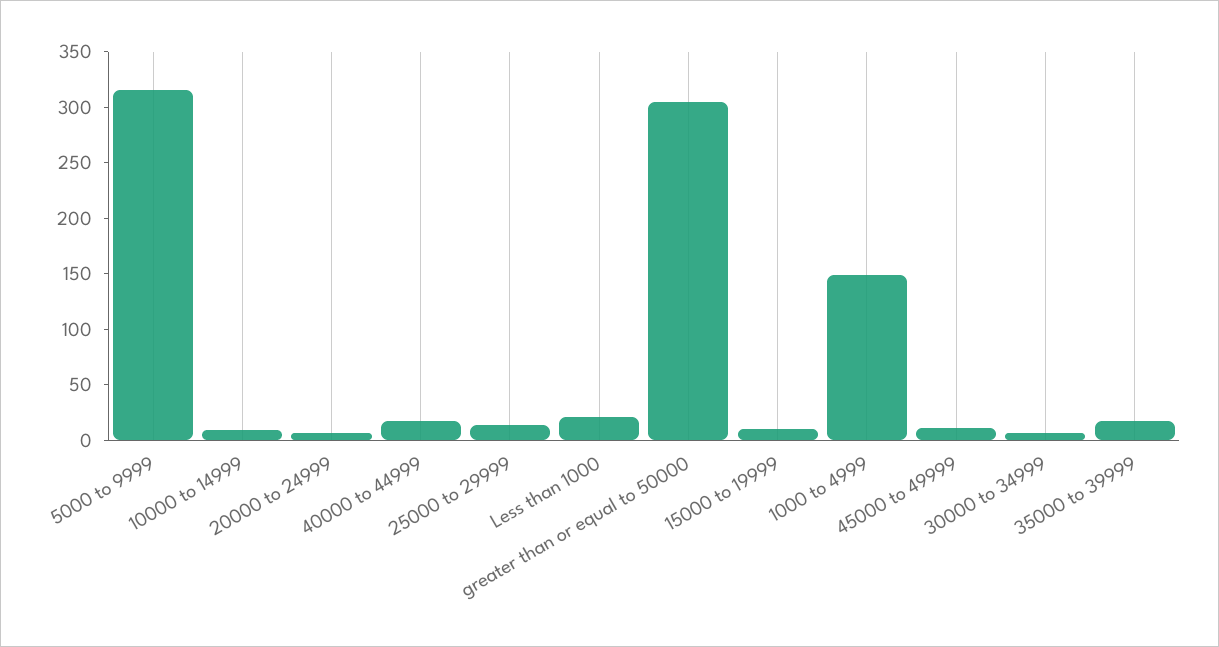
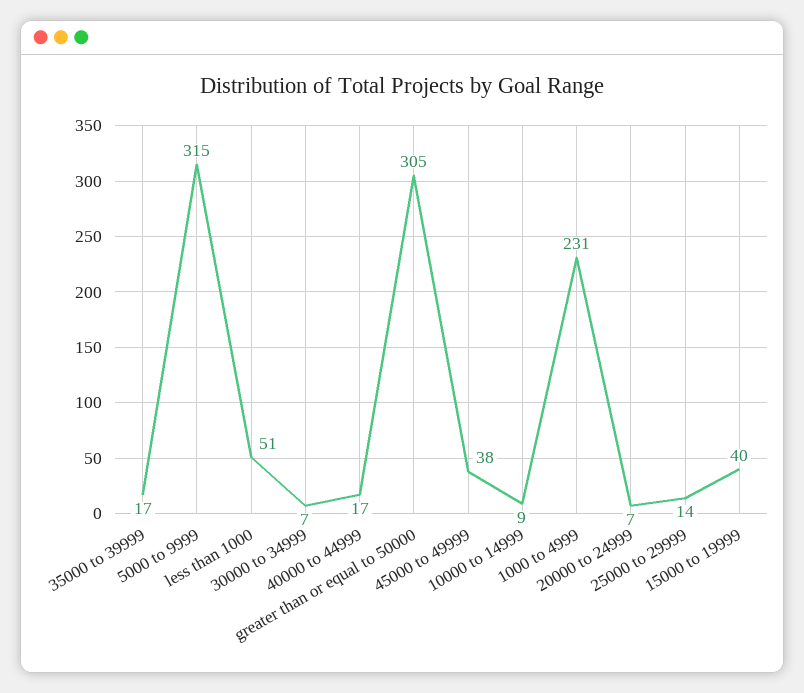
  {
    "5000 to 9999": 315,
    "10000 to 14999": 9,
    "20000 to 24999": 7,
    "40000 to 44999": 17,
    "25000 to 29999": 14,
-   "Less than 1000": 20,
+   "Less than 1000": 51,
    "greater than or equal to 50000": 305,
-   "15000 to 19999": 10,
+   "15000 to 19999": 40,
-   "1000 to 4999": 150,
+   "1000 to 4999": 231,
-   "45000 to 49999": 10,
+   "45000 to 49999": 38,
    "30000 to 34999": 7,
    "35000 to 39999": 17
  }

